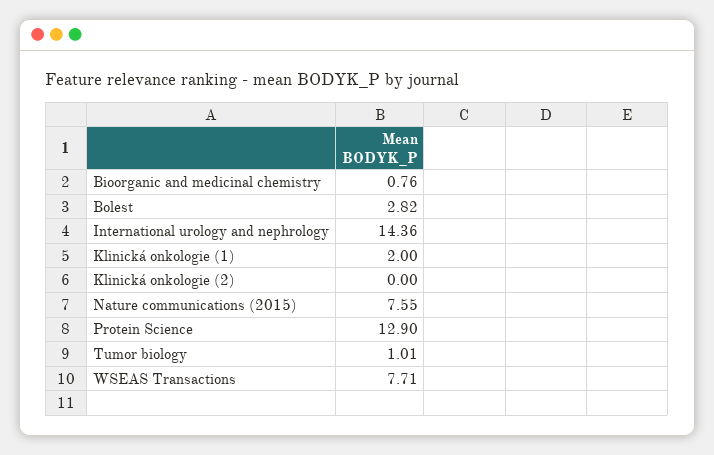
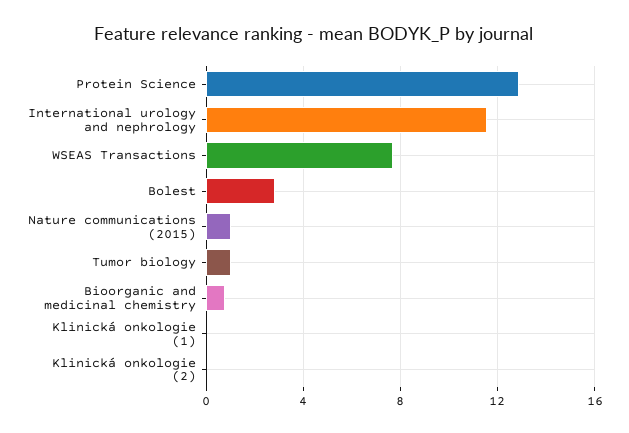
  {
    "Bioorganic and medicinal chemistry": 0.76,
    "Bolest": 2.82,
-   "International urology and nephrology": 14.36,
+   "International urology and nephrology": 11.5,
-   "Klinická onkologie (1)": 2,
+   "Klinická onkologie (1)": 0,
    "Klinická onkologie (2)": 0,
-   "Nature communications (2015)": 7.55,
+   "Nature communications (2015)": 1,
    "Protein Science": 12.9,
    "Tumor biology": 1.01,
    "WSEAS Transactions": 7.71
  }

